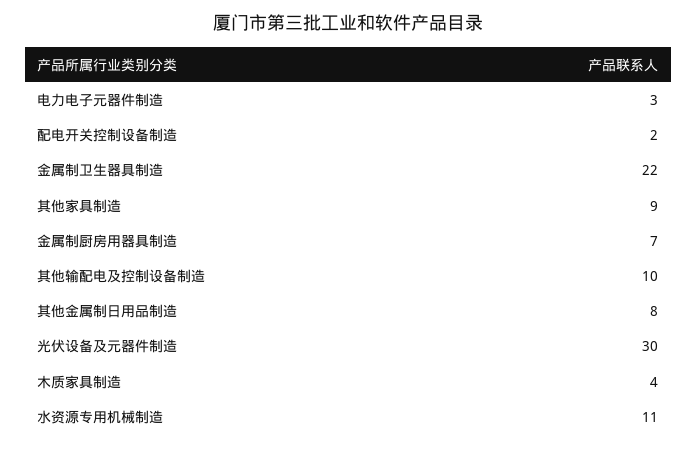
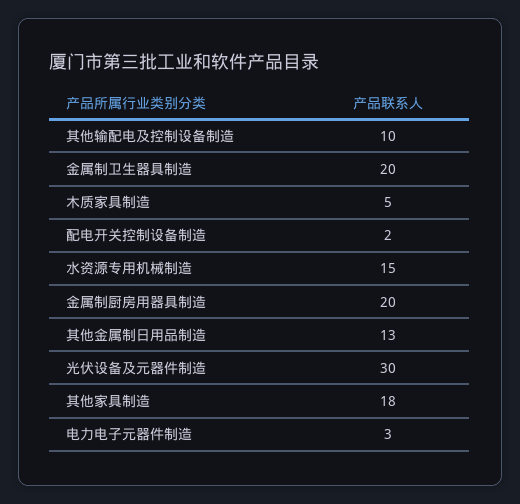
  {
    "电力电子元器件制造": 3,
    "配电开关控制设备制造": 2,
-   "金属制卫生器具制造": 22,
+   "金属制卫生器具制造": 20,
-   "其他家具制造": 9,
+   "其他家具制造": 18,
-   "金属制厨房用器具制造": 7,
+   "金属制厨房用器具制造": 20,
    "其他输配电及控制设备制造": 10,
-   "其他金属制日用品制造": 8,
+   "其他金属制日用品制造": 13,
    "光伏设备及元器件制造": 30,
-   "木质家具制造": 4,
+   "木质家具制造": 5,
-   "水资源专用机械制造": 11
+   "水资源专用机械制造": 15
  }

